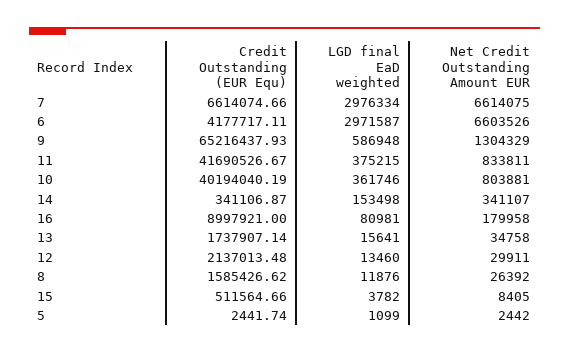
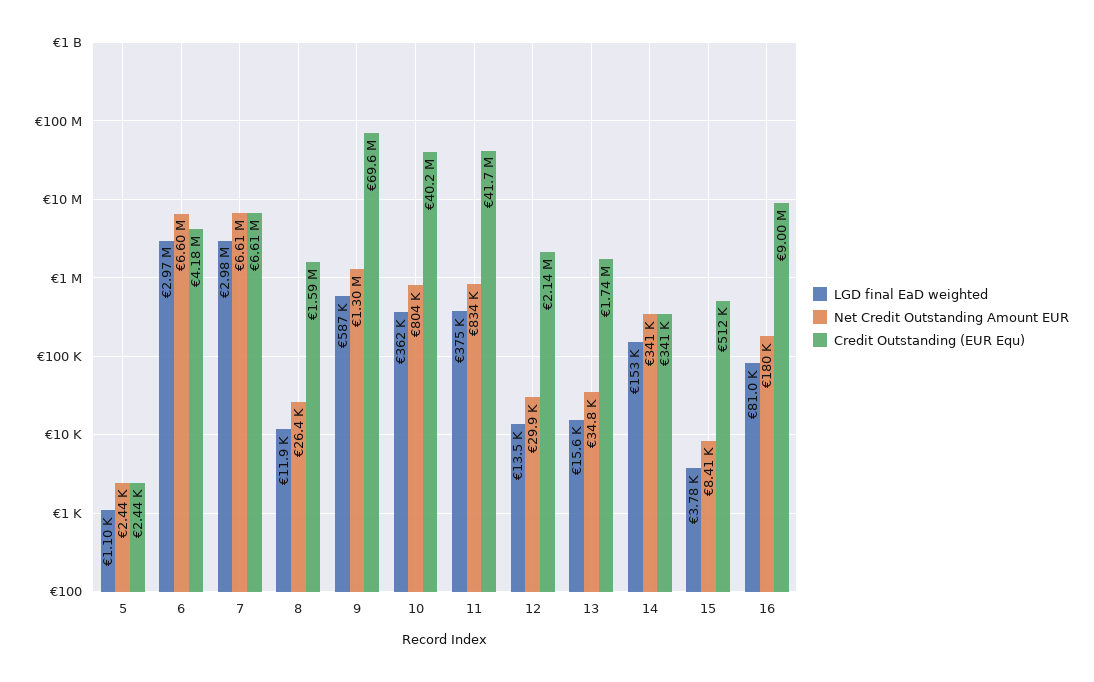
  {
    "Credit Outstanding (EUR Equ)": {
      "7": 6614074.66,
      "6": 4177717.11,
-     "9": 65216437.93,
+     "9": 69600000,
      "11": 41690526.67,
      "10": 40194040.19,
      "14": 341106.87,
      "16": 8997921,
      "13": 1737907.14,
      "12": 2137013.48,
      "8": 1585426.62,
      "15": 511564.66,
      "5": 2441.74
    },
    "LGD final EaD weighted": {
      "7": 2976334,
      "6": 2971587,
      "9": 586948,
      "11": 375215,
      "10": 361746,
      "14": 153498,
      "16": 80981,
      "13": 15641,
      "12": 13460,
      "8": 11876,
      "15": 3782,
      "5": 1099
    },
    "Net Credit Outstanding Amount EUR": {
      "7": 6614075,
      "6": 6603526,
      "9": 1304329,
      "11": 833811,
      "10": 803881,
      "14": 341107,
      "16": 179958,
      "13": 34758,
      "12": 29911,
      "8": 26392,
      "15": 8405,
      "5": 2442
    }
  }

